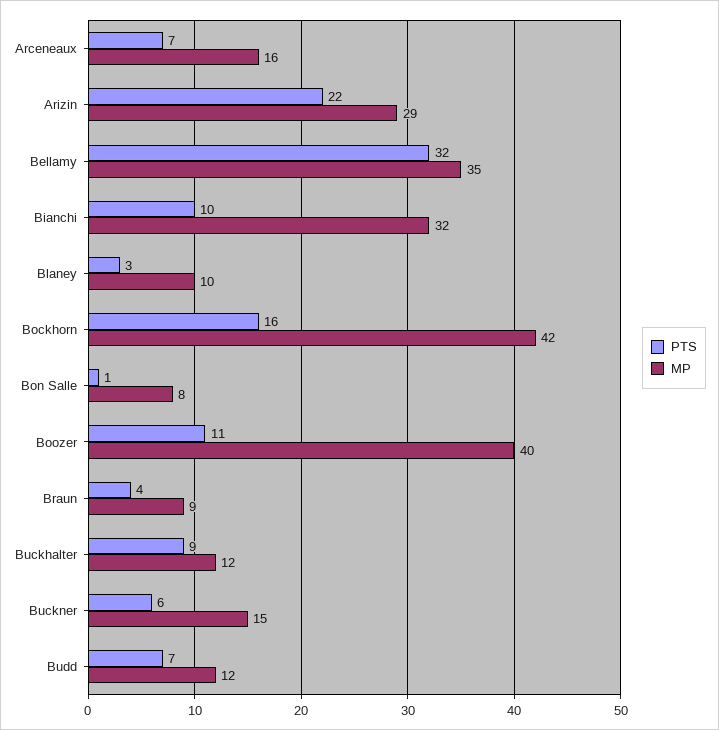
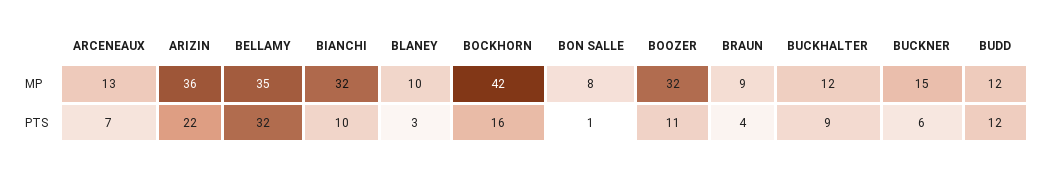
  {
    "PTS": {
      "Arceneaux": 7,
      "Arizin": 22,
      "Bellamy": 32,
      "Bianchi": 10,
      "Blaney": 3,
      "Bockhorn": 16,
      "Bon Salle": 1,
      "Boozer": 11,
      "Braun": 4,
      "Buckhalter": 9,
      "Buckner": 6,
-     "Budd": 7
+     "Budd": 12
    },
    "MP": {
-     "Arceneaux": 16,
+     "Arceneaux": 13,
-     "Arizin": 29,
+     "Arizin": 36,
      "Bellamy": 35,
      "Bianchi": 32,
      "Blaney": 10,
      "Bockhorn": 42,
      "Bon Salle": 8,
-     "Boozer": 40,
+     "Boozer": 32,
      "Braun": 9,
      "Buckhalter": 12,
      "Buckner": 15,
      "Budd": 12
    }
  }

